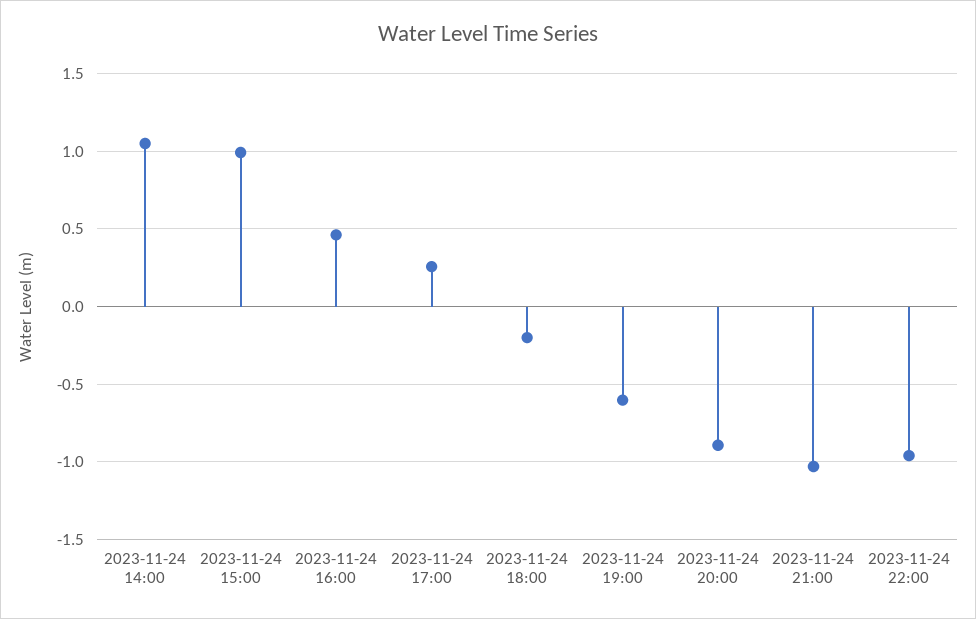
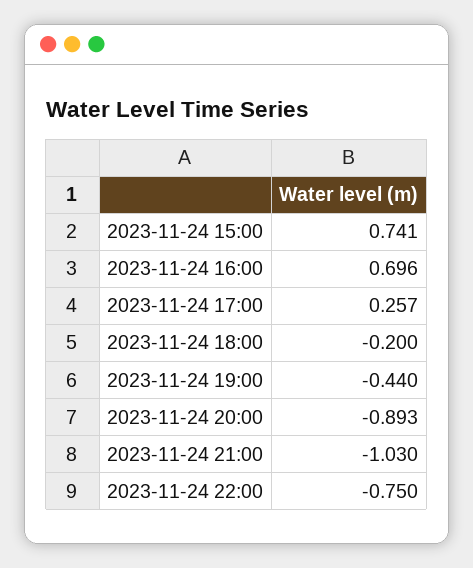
  {
-   "2023-11-24 14:00": 1.05,
-   "2023-11-24 15:00": 1,
+   "2023-11-24 15:00": 0.741,
-   "2023-11-24 16:00": 0.45,
+   "2023-11-24 16:00": 0.696,
    "2023-11-24 17:00": 0.257,
    "2023-11-24 18:00": -0.2,
-   "2023-11-24 19:00": -0.6,
+   "2023-11-24 19:00": -0.44,
    "2023-11-24 20:00": -0.893,
    "2023-11-24 21:00": -1.03,
-   "2023-11-24 22:00": -0.95
+   "2023-11-24 22:00": -0.75
  }

